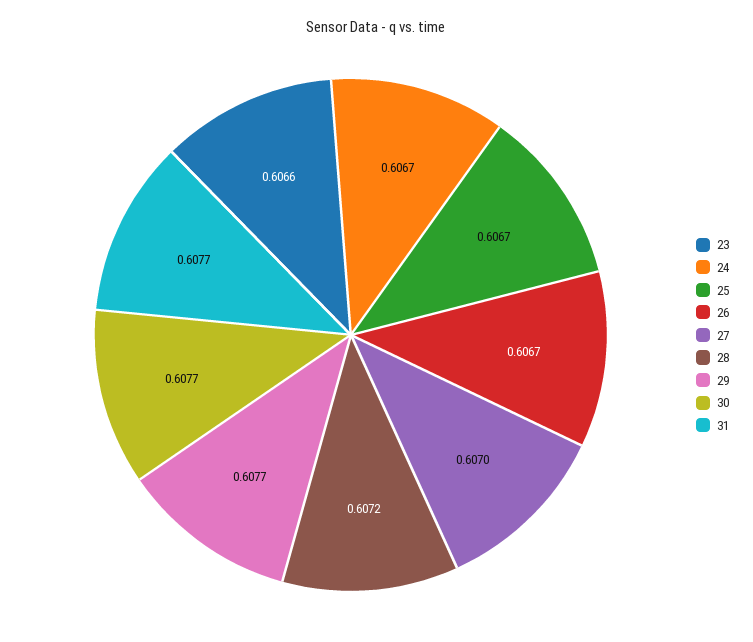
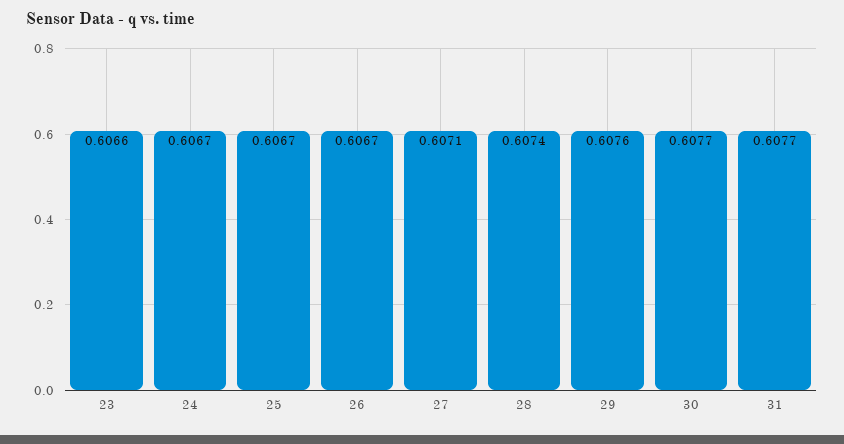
  {
    "23": 0.6066,
    "24": 0.6067,
    "25": 0.6067,
    "26": 0.6067,
-   "27": 0.607,
+   "27": 0.6071,
-   "28": 0.6072,
+   "28": 0.6074,
-   "29": 0.6077,
+   "29": 0.6076,
    "30": 0.6077,
    "31": 0.6077
  }

